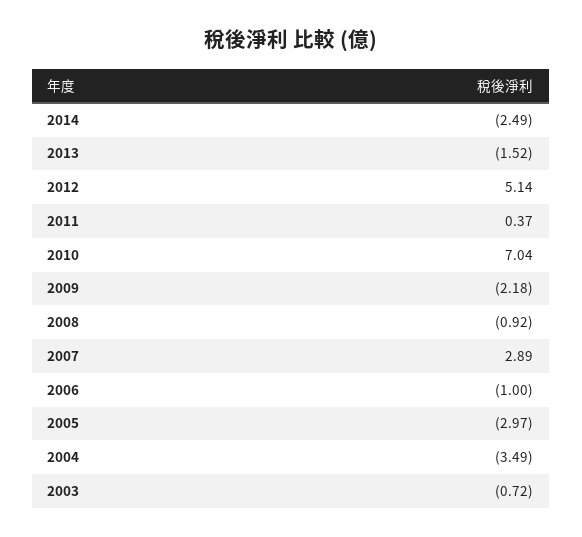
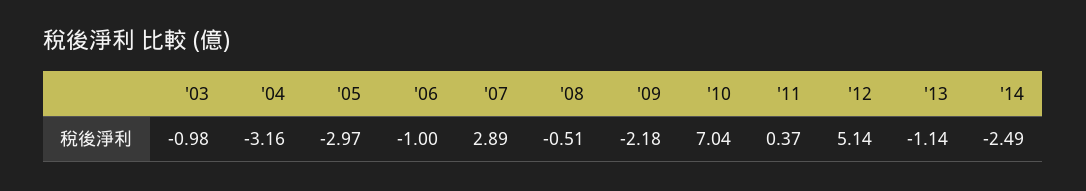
  {
    "2014": -2.49,
-   "2013": -1.52,
+   "2013": -1.14,
    "2012": 5.14,
    "2011": 0.37,
    "2010": 7.04,
    "2009": -2.18,
-   "2008": -0.92,
+   "2008": -0.51,
    "2007": 2.89,
    "2006": -1,
    "2005": -2.97,
-   "2004": -3.49,
+   "2004": -3.16,
-   "2003": -0.72
+   "2003": -0.98
  }

